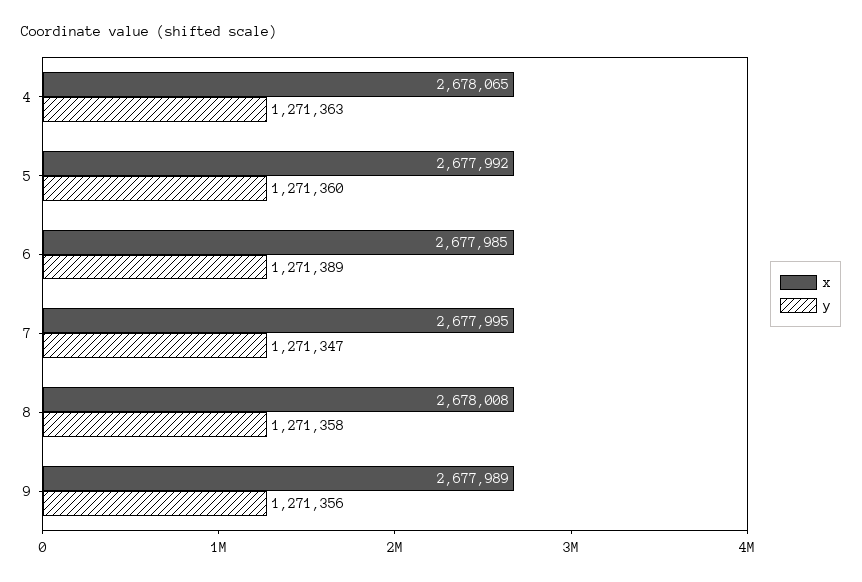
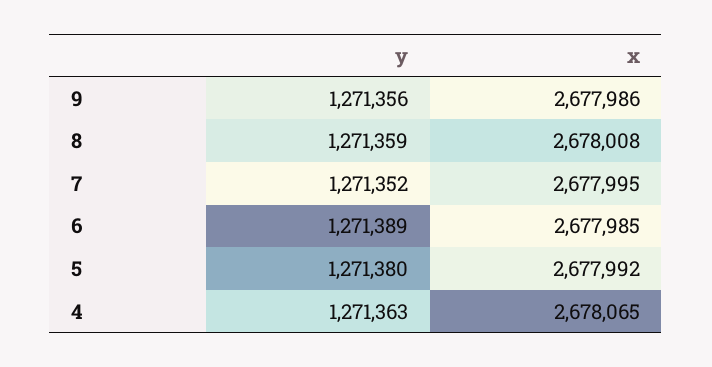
  {
    "x": {
      "4": 2678065,
      "5": 2677992,
      "6": 2677985,
      "7": 2677995,
      "8": 2678008,
-     "9": 2677989
+     "9": 2677986
    },
    "y": {
      "4": 1271363,
-     "5": 1271360,
+     "5": 1271380,
      "6": 1271389,
-     "7": 1271347,
+     "7": 1271352,
-     "8": 1271358,
+     "8": 1271359,
      "9": 1271356
    }
  }

